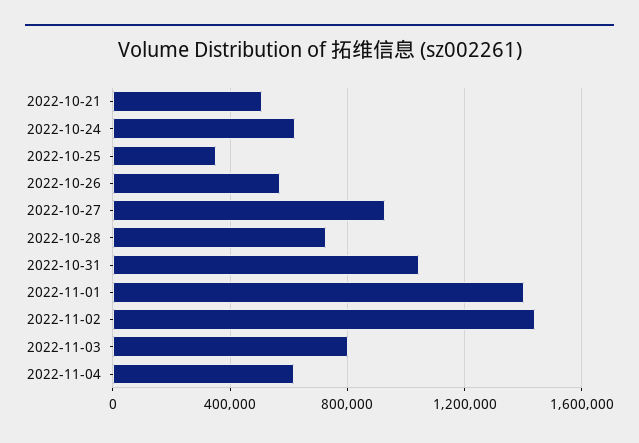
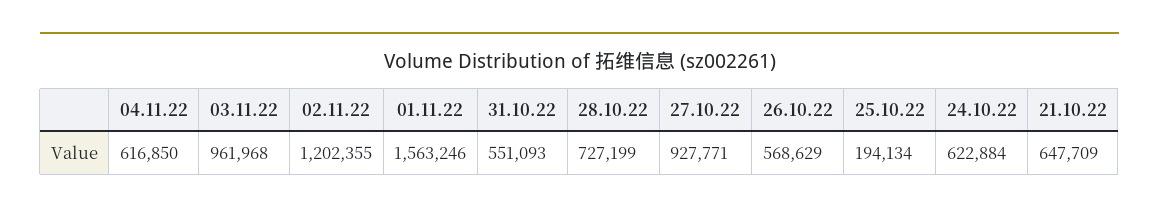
  {
-   "2022-10-21": 500000,
+   "2022-10-21": 647709,
    "2022-10-24": 622884,
-   "2022-10-25": 350000,
+   "2022-10-25": 194134,
    "2022-10-26": 568629,
    "2022-10-27": 927771,
    "2022-10-28": 727199,
-   "2022-10-31": 1050000,
+   "2022-10-31": 551093,
-   "2022-11-01": 1400000,
+   "2022-11-01": 1563246,
-   "2022-11-02": 1450000,
+   "2022-11-02": 1202355,
-   "2022-11-03": 800000,
+   "2022-11-03": 961968,
    "2022-11-04": 616850
  }

